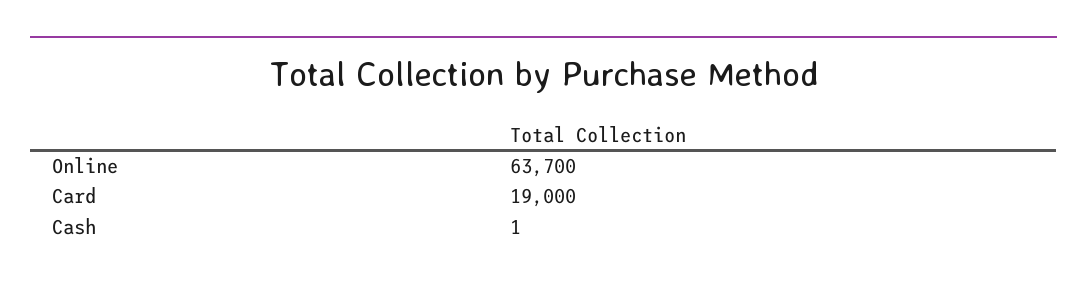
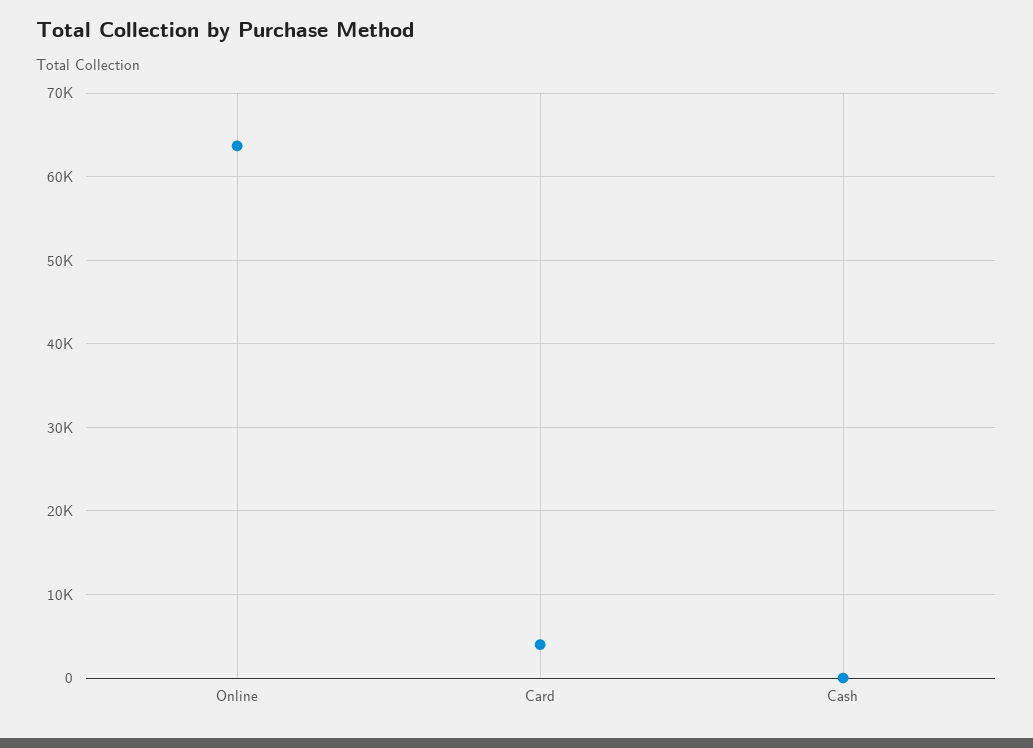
  {
    "Online": 63700,
-   "Card": 19000,
+   "Card": 4000,
    "Cash": 1
  }

